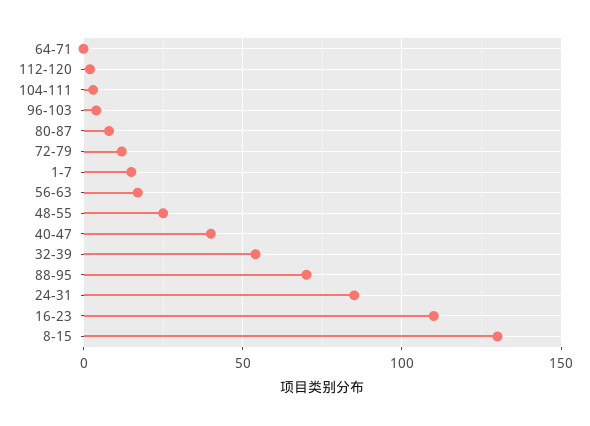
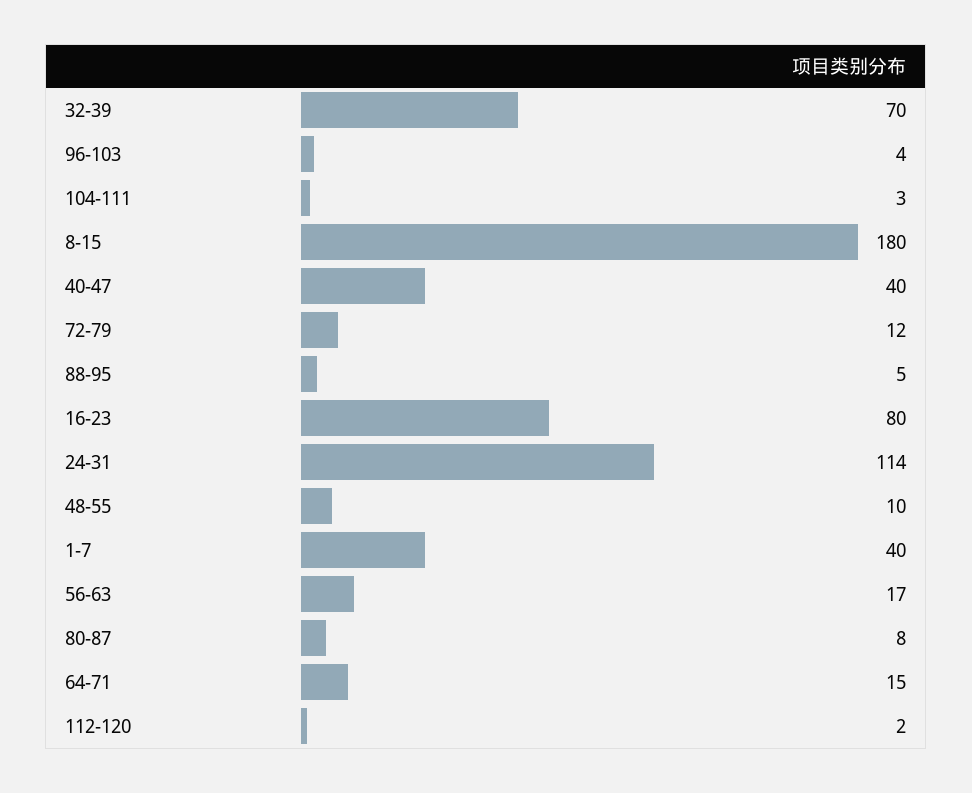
  {
-   "64-71": 0,
+   "64-71": 15,
    "112-120": 2,
    "104-111": 3,
    "96-103": 4,
    "80-87": 8,
    "72-79": 12,
-   "1-7": 15,
+   "1-7": 40,
    "56-63": 17,
-   "48-55": 25,
+   "48-55": 10,
    "40-47": 40,
-   "32-39": 55,
+   "32-39": 70,
-   "88-95": 70,
+   "88-95": 5,
-   "24-31": 85,
+   "24-31": 114,
-   "16-23": 110,
+   "16-23": 80,
-   "8-15": 130
+   "8-15": 180
  }

